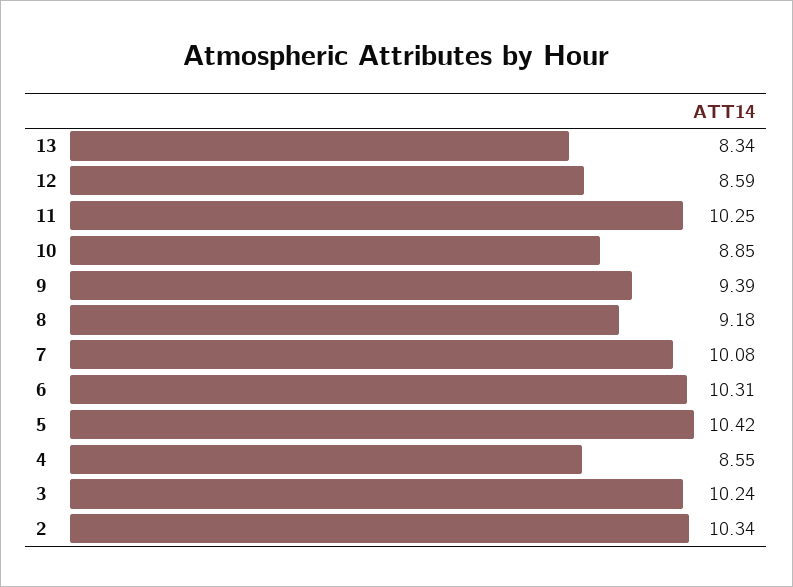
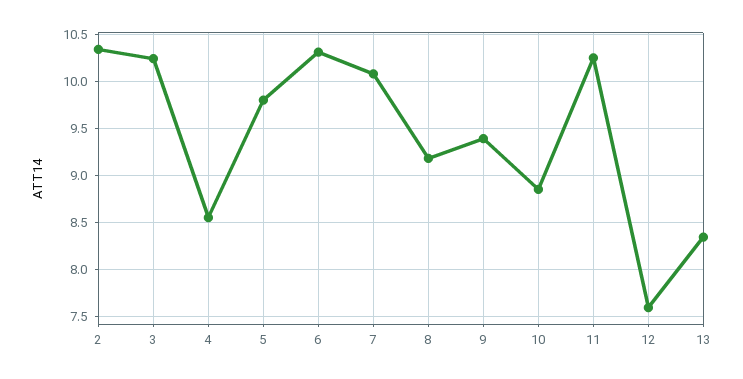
  {
    "13": 8.34,
-   "12": 8.59,
+   "12": 7.6,
    "11": 10.25,
    "10": 8.85,
    "9": 9.39,
    "8": 9.18,
    "7": 10.08,
    "6": 10.31,
-   "5": 10.42,
+   "5": 9.8,
    "4": 8.55,
    "3": 10.24,
    "2": 10.34
  }

